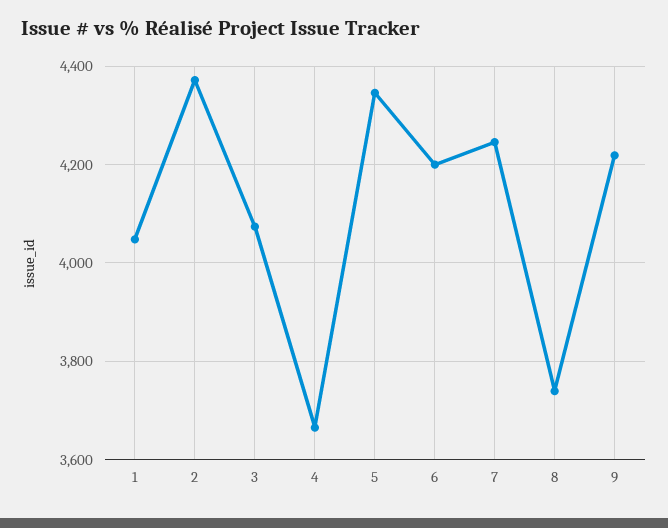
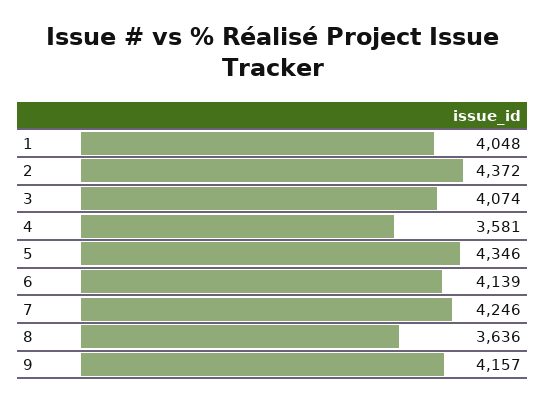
  {
    "1": 4048,
    "2": 4372,
    "3": 4074,
-   "4": 3660,
+   "4": 3581,
    "5": 4346,
-   "6": 4200,
+   "6": 4139,
    "7": 4246,
-   "8": 3740,
+   "8": 3636,
-   "9": 4220
+   "9": 4157
  }

